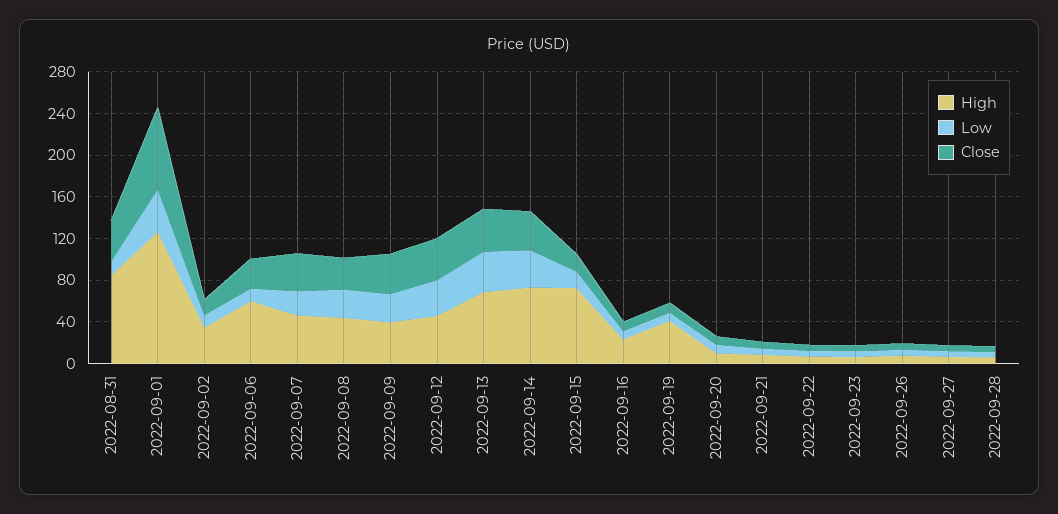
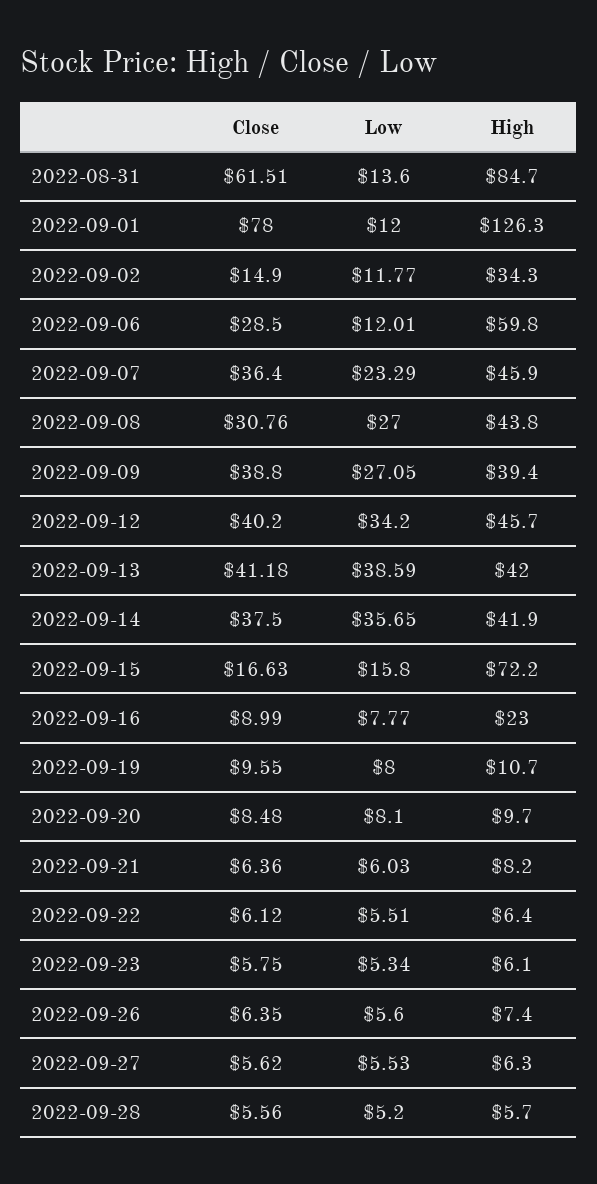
  {
    "High": {
      "2022-08-31": 84.7,
      "2022-09-01": 126.3,
      "2022-09-02": 34.3,
      "2022-09-06": 59.8,
      "2022-09-07": 45.9,
      "2022-09-08": 43.8,
      "2022-09-09": 39.4,
      "2022-09-12": 45.7,
-     "2022-09-13": 70,
+     "2022-09-13": 42,
-     "2022-09-14": 70,
+     "2022-09-14": 41.9,
      "2022-09-15": 72.2,
      "2022-09-16": 23,
-     "2022-09-19": 40,
+     "2022-09-19": 10.7,
      "2022-09-20": 9.7,
      "2022-09-21": 8.2,
      "2022-09-22": 6.4,
      "2022-09-23": 6.1,
      "2022-09-26": 7.4,
      "2022-09-27": 6.3,
      "2022-09-28": 5.7
    },
    "Low": {
      "2022-08-31": 13.6,
-     "2022-09-01": 40,
+     "2022-09-01": 12,
      "2022-09-02": 11.77,
      "2022-09-06": 12.01,
      "2022-09-07": 23.29,
      "2022-09-08": 27,
      "2022-09-09": 27.05,
      "2022-09-12": 34.2,
      "2022-09-13": 38.59,
      "2022-09-14": 35.65,
      "2022-09-15": 15.8,
      "2022-09-16": 7.77,
      "2022-09-19": 8,
      "2022-09-20": 8.1,
      "2022-09-21": 6.03,
      "2022-09-22": 5.51,
      "2022-09-23": 5.34,
      "2022-09-26": 5.6,
      "2022-09-27": 5.53,
      "2022-09-28": 5.2
    },
    "Close": {
-     "2022-08-31": 40,
+     "2022-08-31": 61.51,
      "2022-09-01": 78,
      "2022-09-02": 14.9,
      "2022-09-06": 28.5,
      "2022-09-07": 36.4,
      "2022-09-08": 30.76,
      "2022-09-09": 38.8,
      "2022-09-12": 40.2,
      "2022-09-13": 41.18,
      "2022-09-14": 37.5,
      "2022-09-15": 16.63,
      "2022-09-16": 8.99,
      "2022-09-19": 9.55,
      "2022-09-20": 8.48,
      "2022-09-21": 6.36,
      "2022-09-22": 6.12,
      "2022-09-23": 5.75,
      "2022-09-26": 6.35,
      "2022-09-27": 5.62,
      "2022-09-28": 5.56
    }
  }

